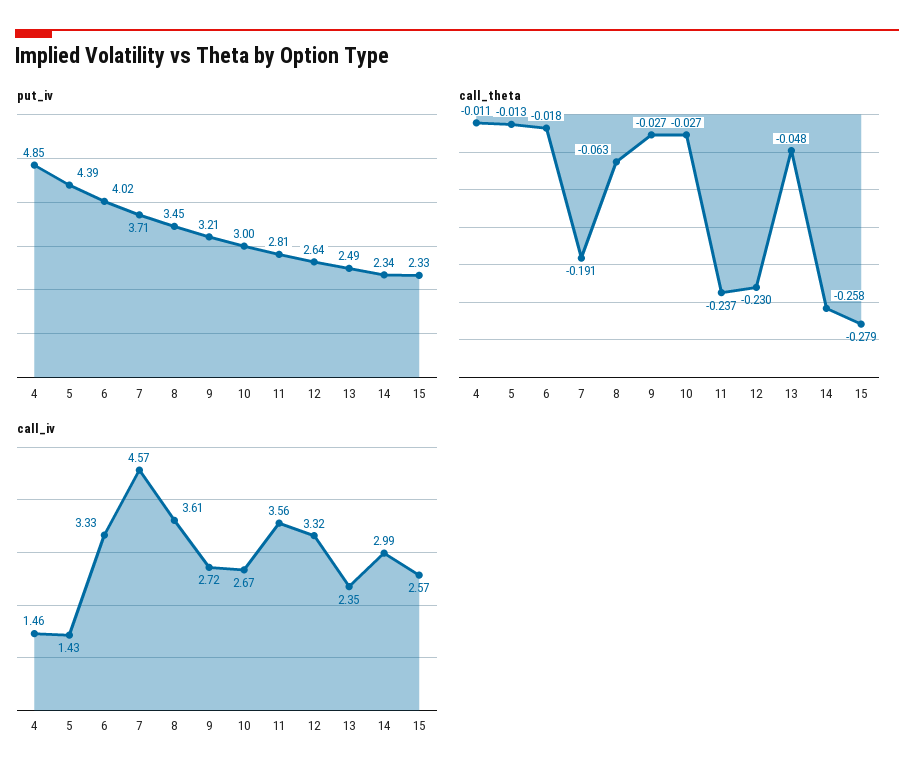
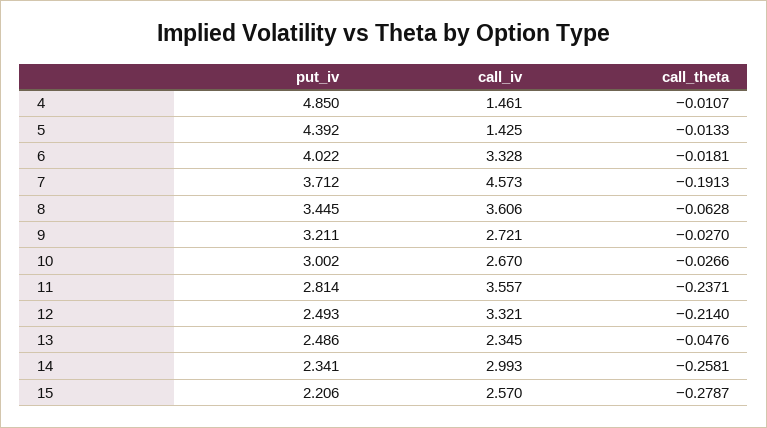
  {
    "put_iv": {
      "4": 4.85,
      "5": 4.392,
      "6": 4.022,
      "7": 3.712,
      "8": 3.445,
      "9": 3.211,
      "10": 3.002,
      "11": 2.814,
-     "12": 2.64,
+     "12": 2.493,
      "13": 2.486,
      "14": 2.341,
-     "15": 2.33
+     "15": 2.206
    },
    "call_theta": {
      "4": -0.0107,
      "5": -0.0133,
      "6": -0.0181,
      "7": -0.1913,
      "8": -0.0628,
      "9": -0.027,
      "10": -0.0266,
      "11": -0.2371,
-     "12": -0.23,
+     "12": -0.214,
      "13": -0.0476,
      "14": -0.2581,
      "15": -0.2787
    },
    "call_iv": {
      "4": 1.461,
      "5": 1.425,
      "6": 3.328,
      "7": 4.573,
      "8": 3.606,
      "9": 2.721,
      "10": 2.67,
      "11": 3.557,
      "12": 3.321,
      "13": 2.345,
      "14": 2.993,
      "15": 2.57
    }
  }

